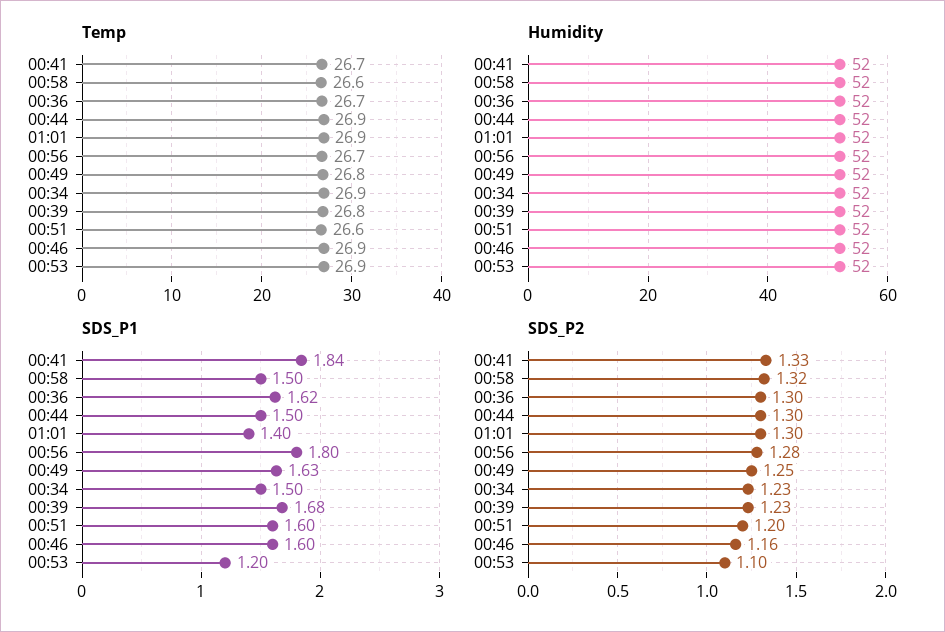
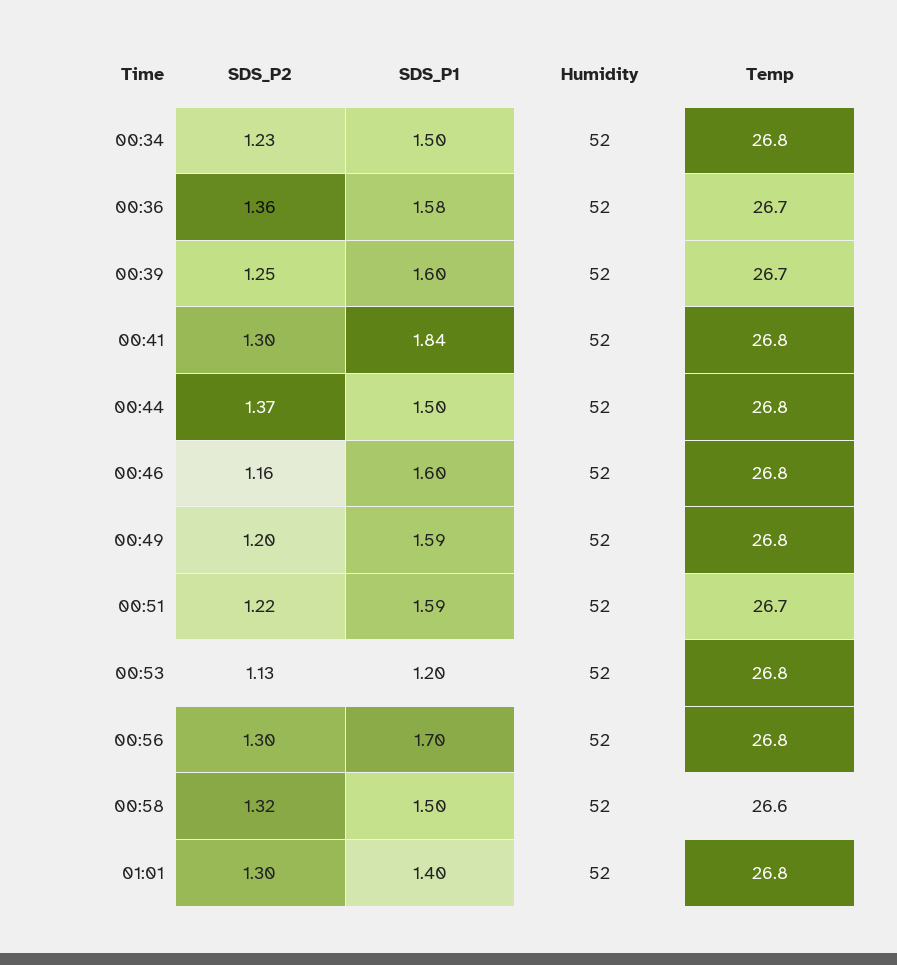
  {
    "Temp": {
-     "00:41": 26.7,
+     "00:41": 26.8,
      "00:58": 26.6,
      "00:36": 26.7,
-     "00:44": 26.9,
+     "00:44": 26.8,
-     "01:01": 26.9,
+     "01:01": 26.8,
-     "00:56": 26.7,
+     "00:56": 26.8,
      "00:49": 26.8,
-     "00:34": 26.9,
+     "00:34": 26.8,
-     "00:39": 26.8,
+     "00:39": 26.7,
-     "00:51": 26.6,
+     "00:51": 26.7,
-     "00:46": 26.9,
+     "00:46": 26.8,
-     "00:53": 26.9
+     "00:53": 26.8
    },
    "Humidity": {
      "00:41": 52,
      "00:58": 52,
      "00:36": 52,
      "00:44": 52,
      "01:01": 52,
      "00:56": 52,
      "00:49": 52,
      "00:34": 52,
      "00:39": 52,
      "00:51": 52,
      "00:46": 52,
      "00:53": 52
    },
    "SDS_P1": {
      "00:41": 1.84,
      "00:58": 1.5,
-     "00:36": 1.62,
+     "00:36": 1.58,
      "00:44": 1.5,
      "01:01": 1.4,
-     "00:56": 1.8,
+     "00:56": 1.7,
-     "00:49": 1.63,
+     "00:49": 1.59,
      "00:34": 1.5,
-     "00:39": 1.68,
+     "00:39": 1.6,
-     "00:51": 1.6,
+     "00:51": 1.59,
      "00:46": 1.6,
      "00:53": 1.2
    },
    "SDS_P2": {
-     "00:41": 1.33,
+     "00:41": 1.3,
      "00:58": 1.32,
-     "00:36": 1.3,
+     "00:36": 1.36,
-     "00:44": 1.3,
+     "00:44": 1.37,
      "01:01": 1.3,
-     "00:56": 1.28,
+     "00:56": 1.3,
-     "00:49": 1.25,
+     "00:49": 1.2,
      "00:34": 1.23,
-     "00:39": 1.23,
+     "00:39": 1.25,
-     "00:51": 1.2,
+     "00:51": 1.22,
      "00:46": 1.16,
-     "00:53": 1.1
+     "00:53": 1.13
    }
  }

